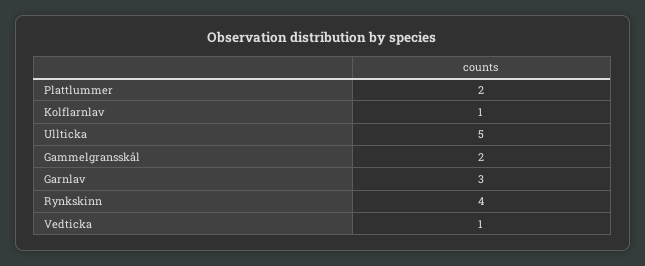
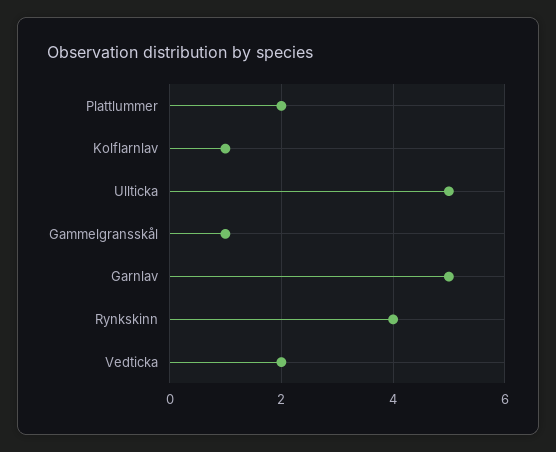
  {
    "Plattlummer": 2,
    "Kolflarnlav": 1,
    "Ullticka": 5,
-   "Gammelgransskål": 2,
+   "Gammelgransskål": 1,
-   "Garnlav": 3,
+   "Garnlav": 5,
    "Rynkskinn": 4,
-   "Vedticka": 1
+   "Vedticka": 2
  }

